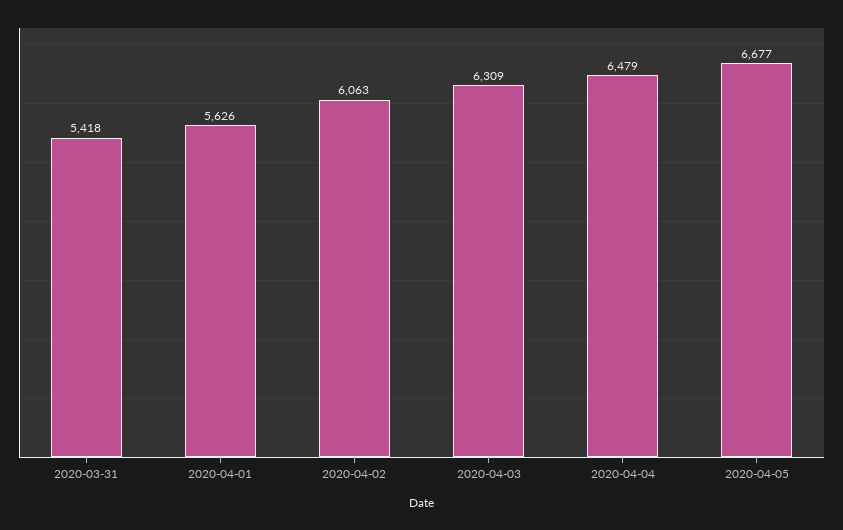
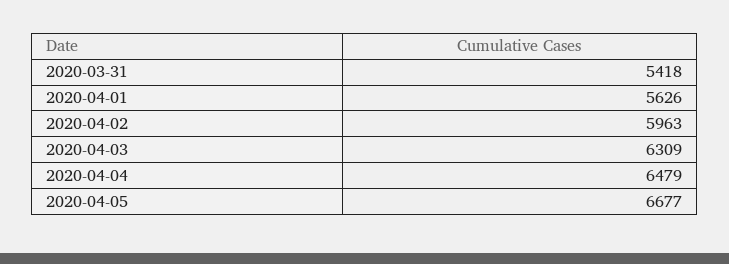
  {
    "2020-03-31": 5418,
    "2020-04-01": 5626,
-   "2020-04-02": 6063,
+   "2020-04-02": 5963,
    "2020-04-03": 6309,
    "2020-04-04": 6479,
    "2020-04-05": 6677
  }

